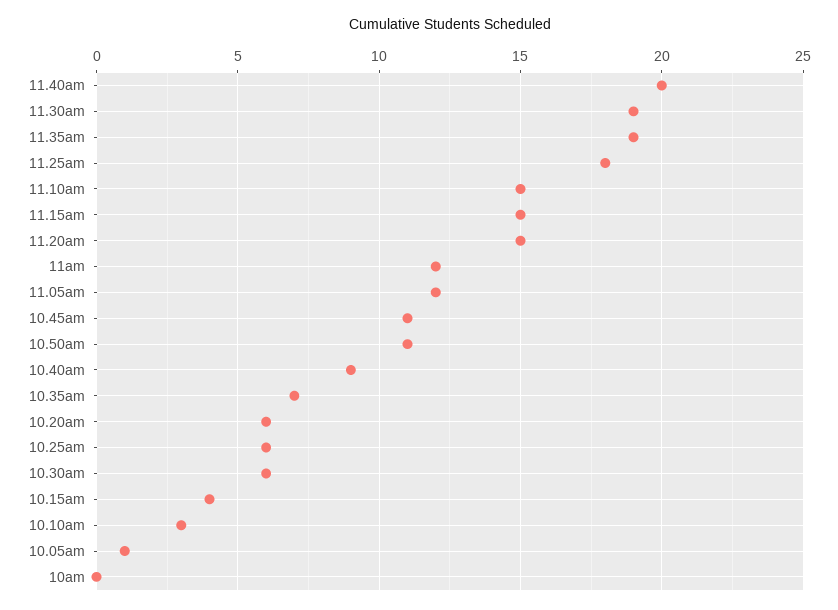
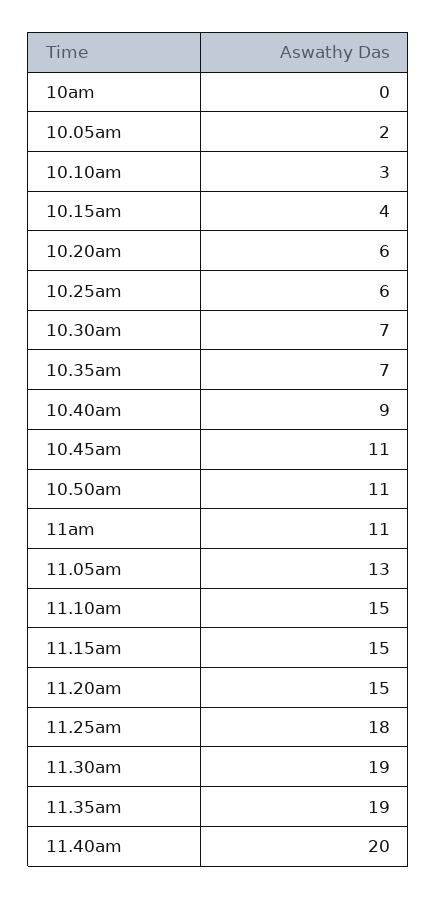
  {
    "11.40am": 20,
    "11.30am": 19,
    "11.35am": 19,
    "11.25am": 18,
    "11.10am": 15,
    "11.15am": 15,
    "11.20am": 15,
-   "11am": 12,
+   "11am": 11,
-   "11.05am": 12,
+   "11.05am": 13,
    "10.45am": 11,
    "10.50am": 11,
    "10.40am": 9,
    "10.35am": 7,
    "10.20am": 6,
    "10.25am": 6,
-   "10.30am": 6,
+   "10.30am": 7,
    "10.15am": 4,
    "10.10am": 3,
-   "10.05am": 1,
+   "10.05am": 2,
    "10am": 0
  }

